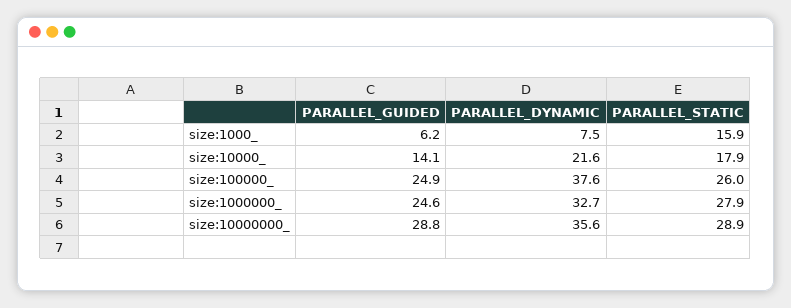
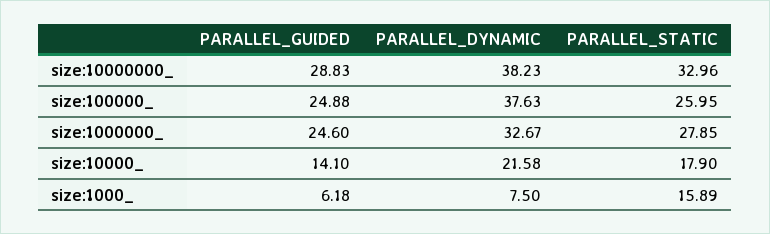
  {
    "PARALLEL_GUIDED": {
      "size:1000_": 6.18,
      "size:10000_": 14.1,
      "size:100000_": 24.88,
      "size:1000000_": 24.6,
      "size:10000000_": 28.83
    },
    "PARALLEL_DYNAMIC": {
      "size:1000_": 7.5,
      "size:10000_": 21.58,
      "size:100000_": 37.63,
      "size:1000000_": 32.67,
-     "size:10000000_": 35.6
+     "size:10000000_": 38.23
    },
    "PARALLEL_STATIC": {
      "size:1000_": 15.89,
      "size:10000_": 17.9,
      "size:100000_": 25.95,
      "size:1000000_": 27.85,
-     "size:10000000_": 28.9
+     "size:10000000_": 32.96
    }
  }

